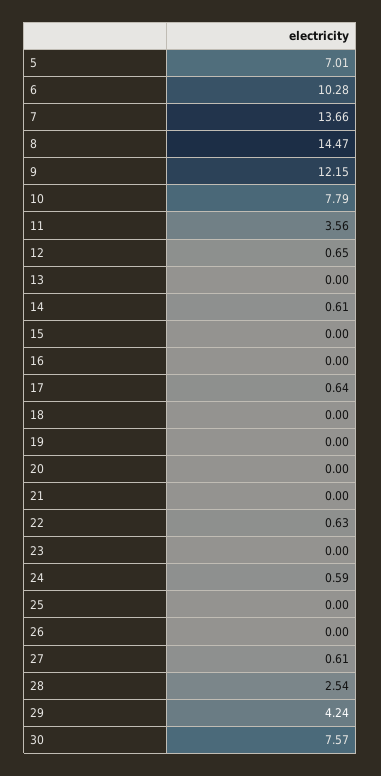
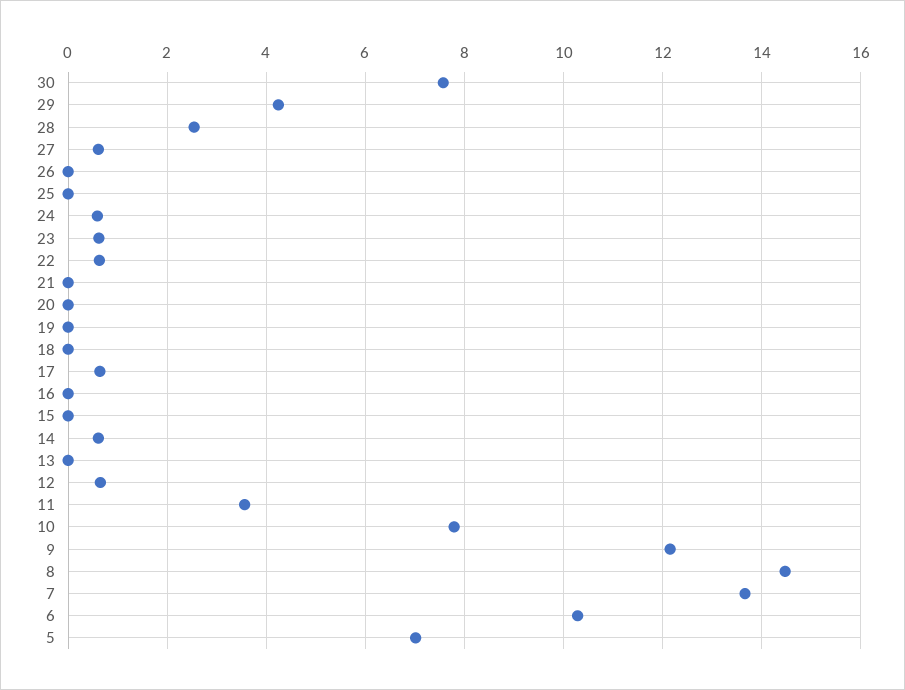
  {
    "5": 7.01,
    "6": 10.28,
    "7": 13.66,
    "8": 14.47,
    "9": 12.15,
    "10": 7.79,
    "11": 3.56,
    "12": 0.65,
    "13": 0,
    "14": 0.61,
    "15": 0,
    "16": 0,
    "17": 0.64,
    "18": 0,
    "19": 0,
    "20": 0,
    "21": 0,
    "22": 0.63,
-   "23": 0,
+   "23": 0.6,
    "24": 0.59,
    "25": 0,
    "26": 0,
    "27": 0.61,
    "28": 2.54,
    "29": 4.24,
    "30": 7.57
  }

